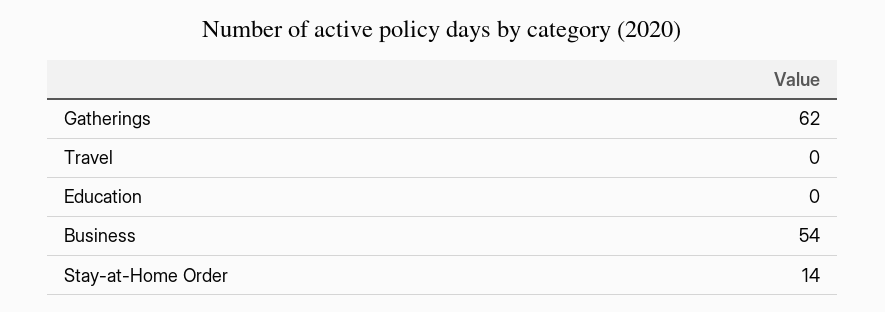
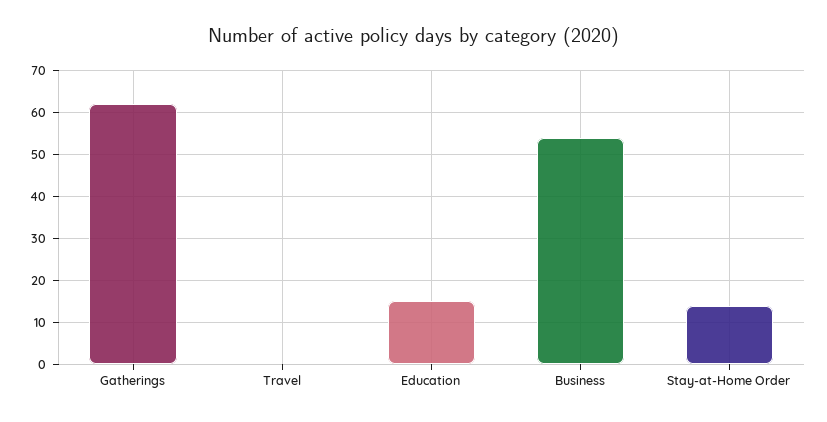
  {
    "Gatherings": 62,
    "Travel": 0,
-   "Education": 0,
+   "Education": 15,
    "Business": 54,
    "Stay-at-Home Order": 14
  }

